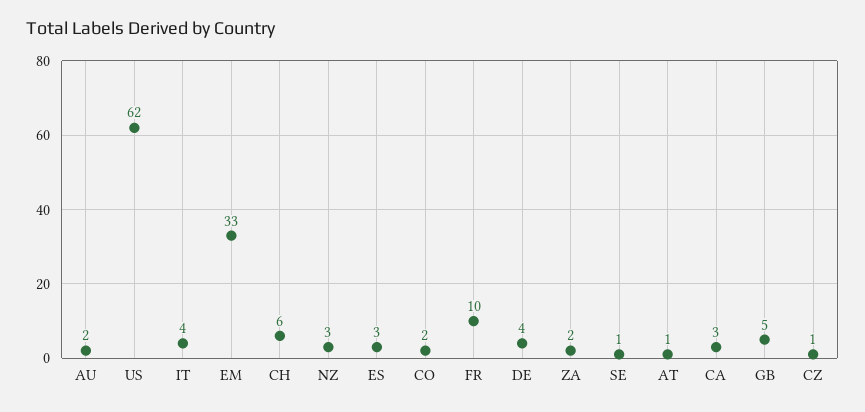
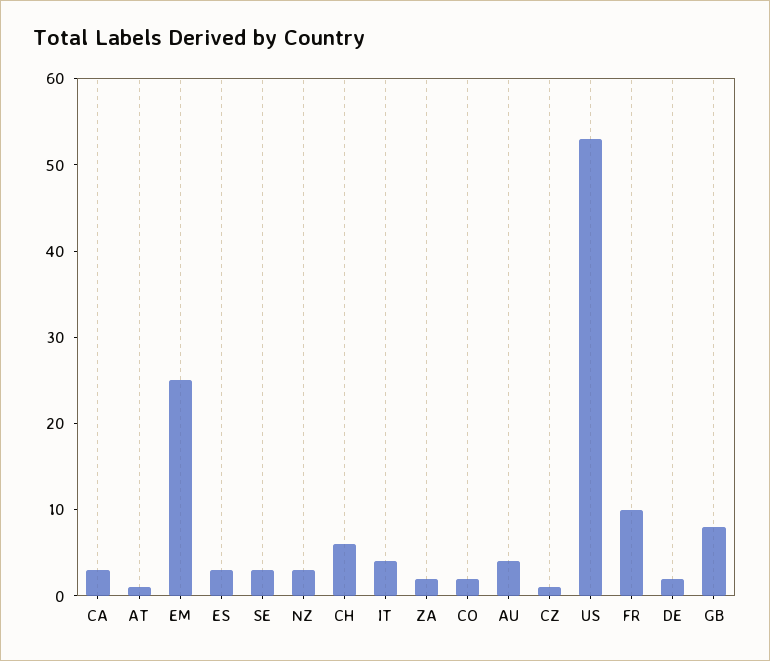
  {
-   "AU": 2,
+   "AU": 4,
-   "US": 62,
+   "US": 53,
    "IT": 4,
-   "EM": 33,
+   "EM": 25,
    "CH": 6,
    "NZ": 3,
    "ES": 3,
    "CO": 2,
    "FR": 10,
-   "DE": 4,
+   "DE": 2,
    "ZA": 2,
-   "SE": 1,
+   "SE": 3,
    "AT": 1,
    "CA": 3,
-   "GB": 5,
+   "GB": 8,
    "CZ": 1
  }

